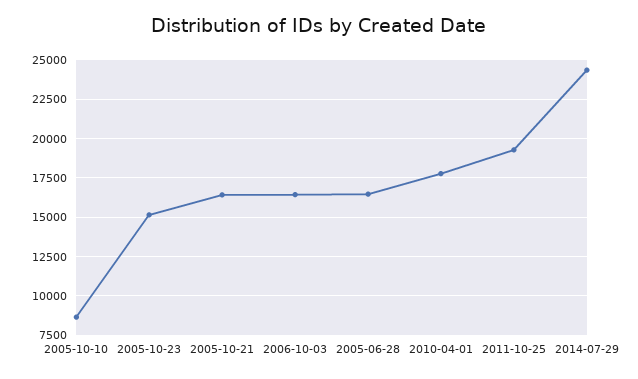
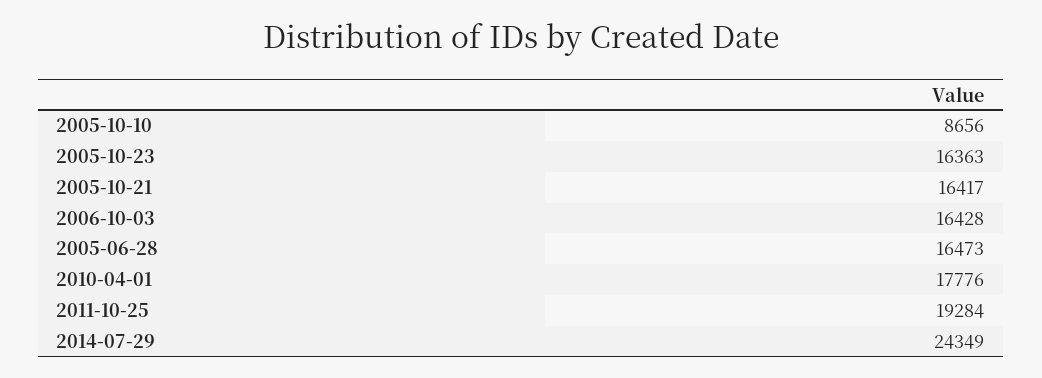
  {
    "2005-10-10": 8656,
-   "2005-10-23": 15000,
+   "2005-10-23": 16363,
    "2005-10-21": 16417,
    "2006-10-03": 16428,
    "2005-06-28": 16473,
    "2010-04-01": 17776,
    "2011-10-25": 19284,
    "2014-07-29": 24349
  }

